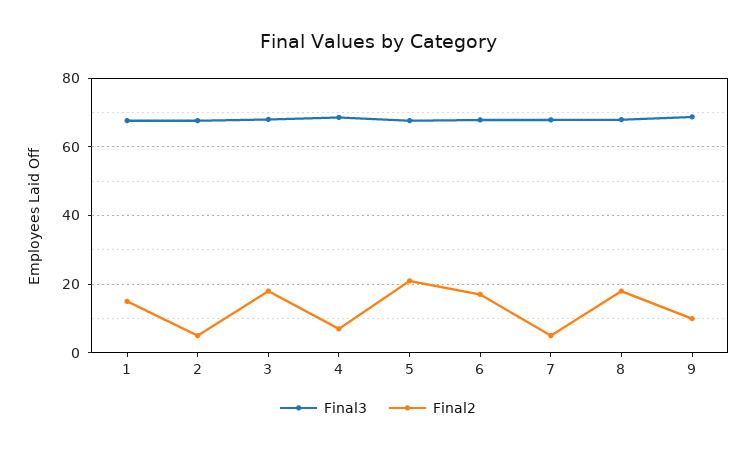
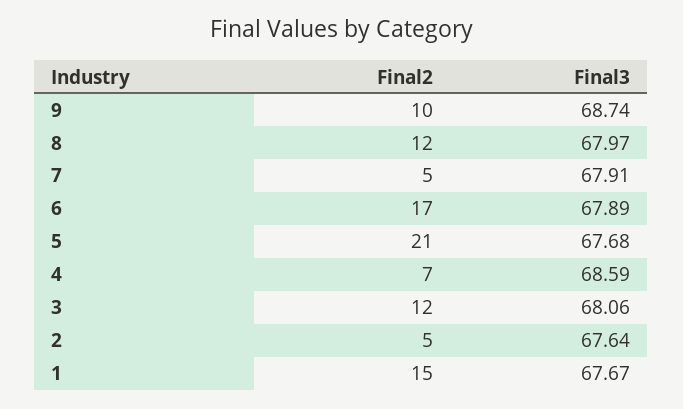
  {
    "Final3": {
      "1": 67.67,
      "2": 67.64,
      "3": 68.06,
      "4": 68.59,
      "5": 67.68,
      "6": 67.89,
      "7": 67.91,
      "8": 67.97,
      "9": 68.74
    },
    "Final2": {
      "1": 15,
      "2": 5,
-     "3": 18,
+     "3": 12,
      "4": 7,
      "5": 21,
      "6": 17,
      "7": 5,
-     "8": 18,
+     "8": 12,
      "9": 10
    }
  }

